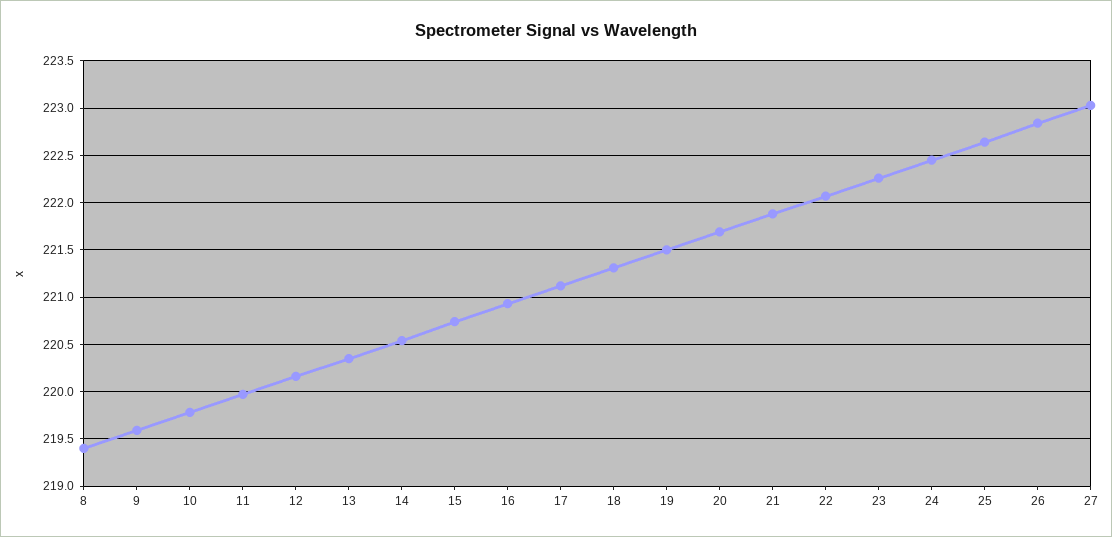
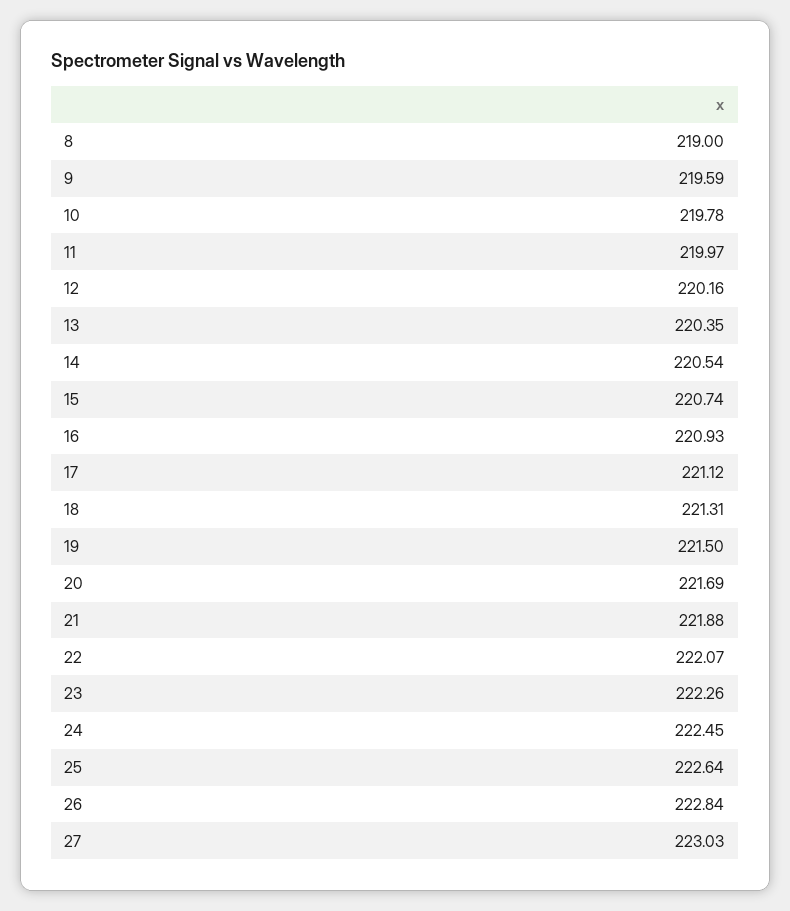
  {
-   "8": 219.4,
+   "8": 219,
    "9": 219.59,
    "10": 219.78,
    "11": 219.97,
    "12": 220.16,
    "13": 220.35,
    "14": 220.54,
    "15": 220.74,
    "16": 220.93,
    "17": 221.12,
    "18": 221.31,
    "19": 221.5,
    "20": 221.69,
    "21": 221.88,
    "22": 222.07,
    "23": 222.26,
    "24": 222.45,
    "25": 222.64,
    "26": 222.84,
    "27": 223.03
  }

